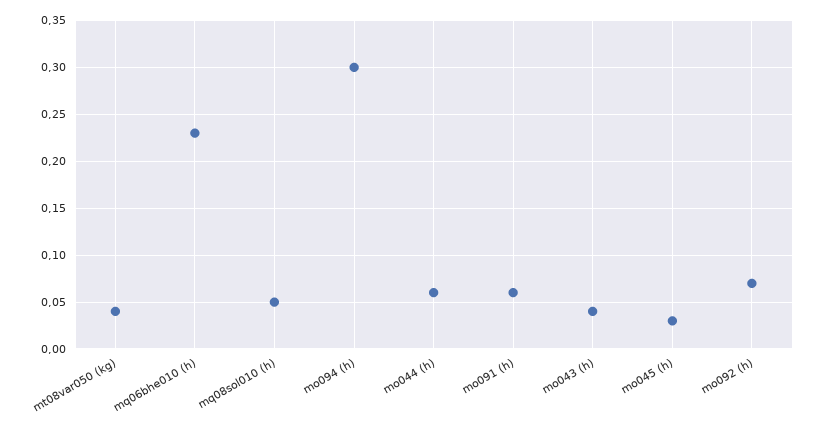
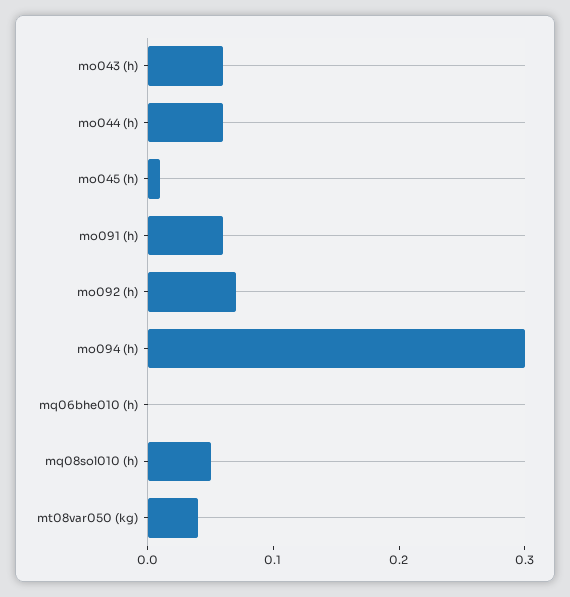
  {
    "mt08var050 (kg)": 0.04,
-   "mq06bhe010 (h)": 0.23,
+   "mq06bhe010 (h)": 0,
    "mq08sol010 (h)": 0.05,
    "mo094 (h)": 0.3,
    "mo044 (h)": 0.06,
    "mo091 (h)": 0.06,
-   "mo043 (h)": 0.04,
+   "mo043 (h)": 0.06,
-   "mo045 (h)": 0.03,
+   "mo045 (h)": 0.01,
    "mo092 (h)": 0.07
  }

